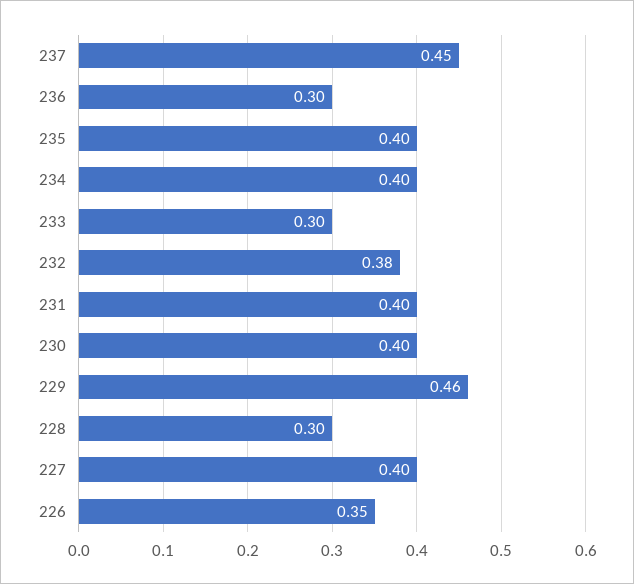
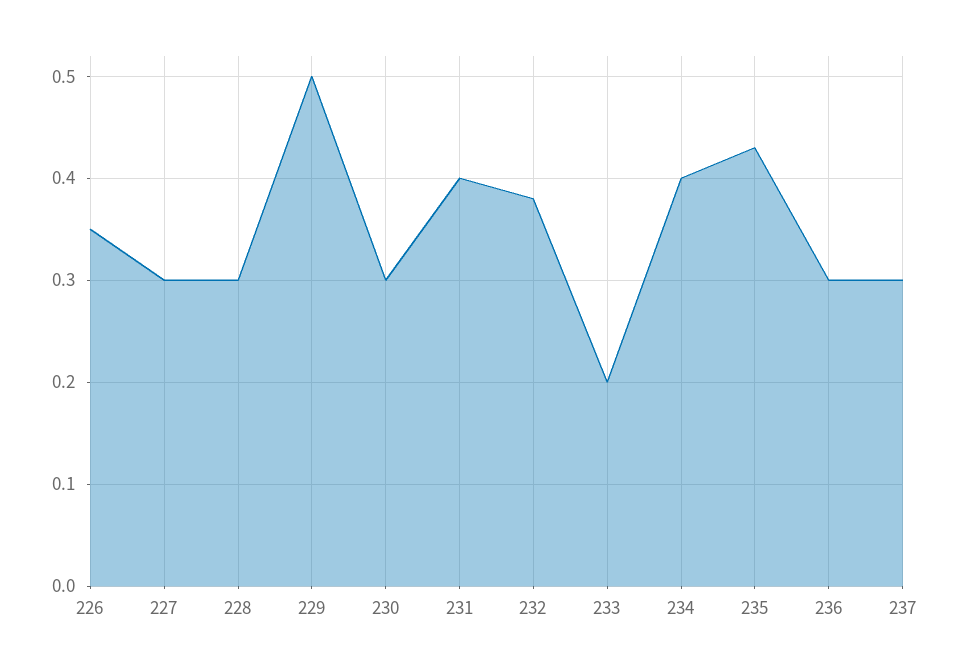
  {
-   "237": 0.45,
+   "237": 0.3,
    "236": 0.3,
-   "235": 0.4,
+   "235": 0.43,
    "234": 0.4,
-   "233": 0.3,
+   "233": 0.2,
    "232": 0.38,
    "231": 0.4,
-   "230": 0.4,
+   "230": 0.3,
-   "229": 0.46,
+   "229": 0.5,
    "228": 0.3,
-   "227": 0.4,
+   "227": 0.3,
    "226": 0.35
  }

